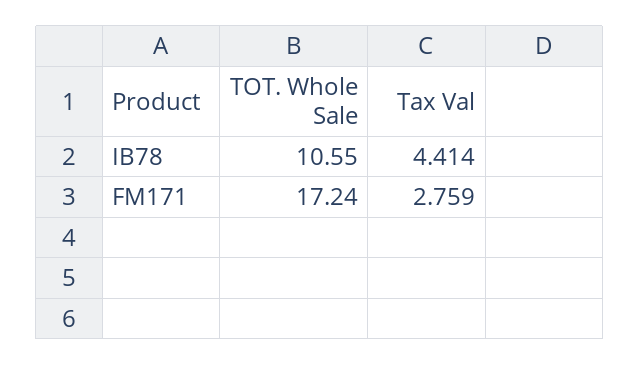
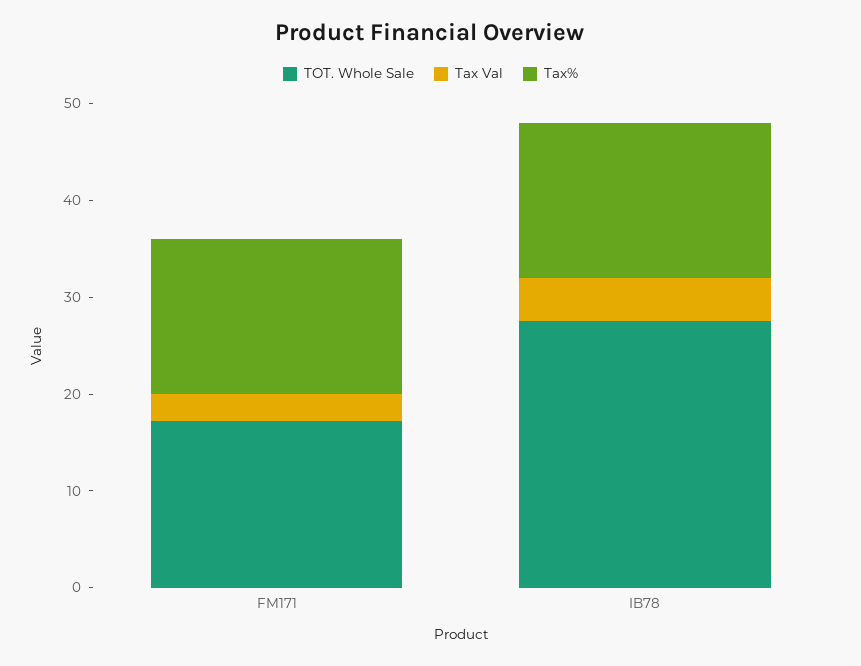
  {
    "TOT. Whole Sale": {
-     "IB78": 10.55,
+     "IB78": 28,
      "FM171": 17.24
    },
    "Tax Val": {
      "IB78": 4.414,
      "FM171": 2.759
-   }
+   },
+   "Tax%": {
+     "FM171": 16,
+     "IB78": 16
+   }
  }

